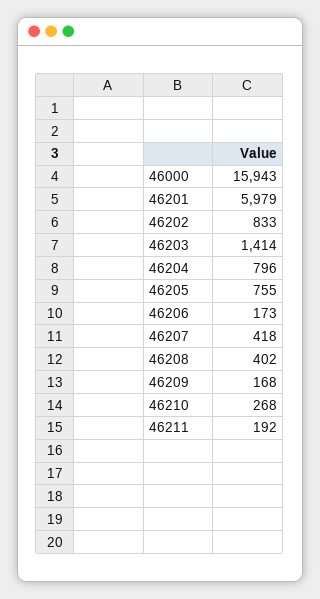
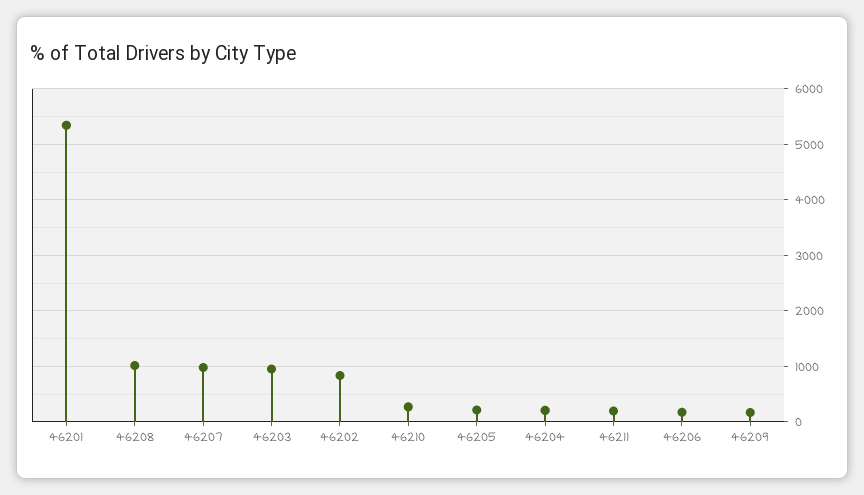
  {
-   "46000": 15943,
-   "46201": 5979,
+   "46201": 5400,
    "46202": 833,
-   "46203": 1414,
+   "46203": 1000,
-   "46204": 796,
+   "46204": 200,
-   "46205": 755,
+   "46205": 200,
    "46206": 173,
-   "46207": 418,
+   "46207": 1000,
-   "46208": 402,
+   "46208": 1000,
    "46209": 168,
    "46210": 268,
    "46211": 192
  }

